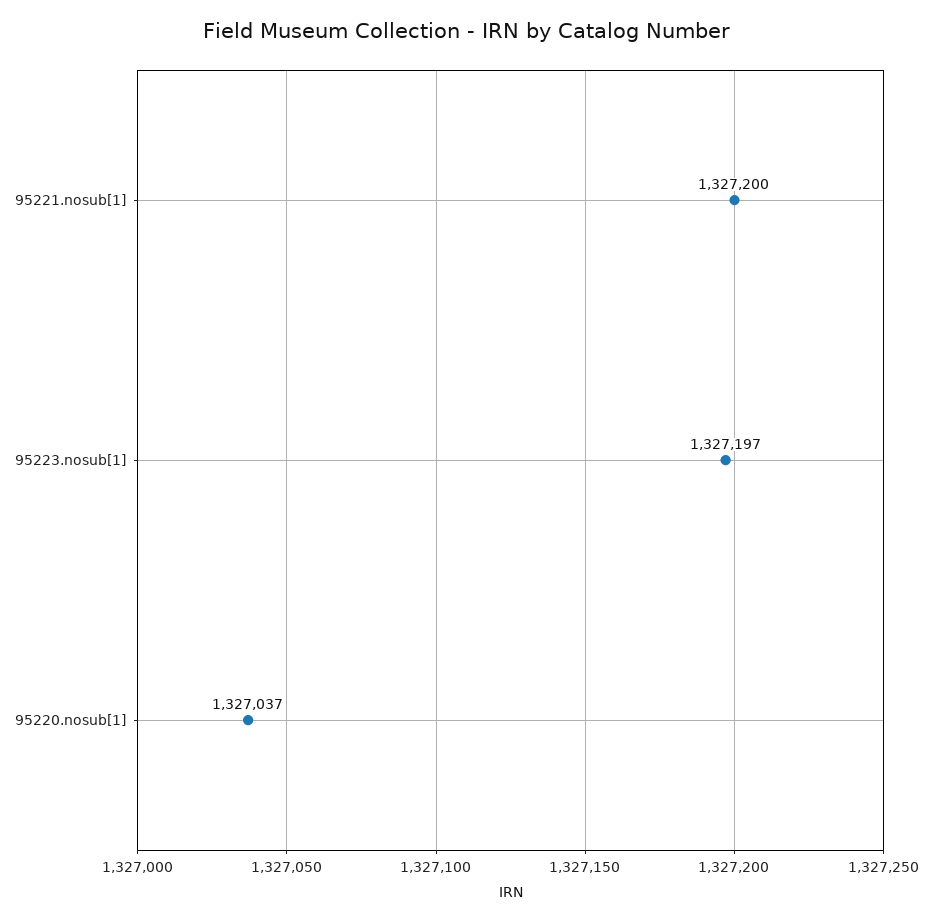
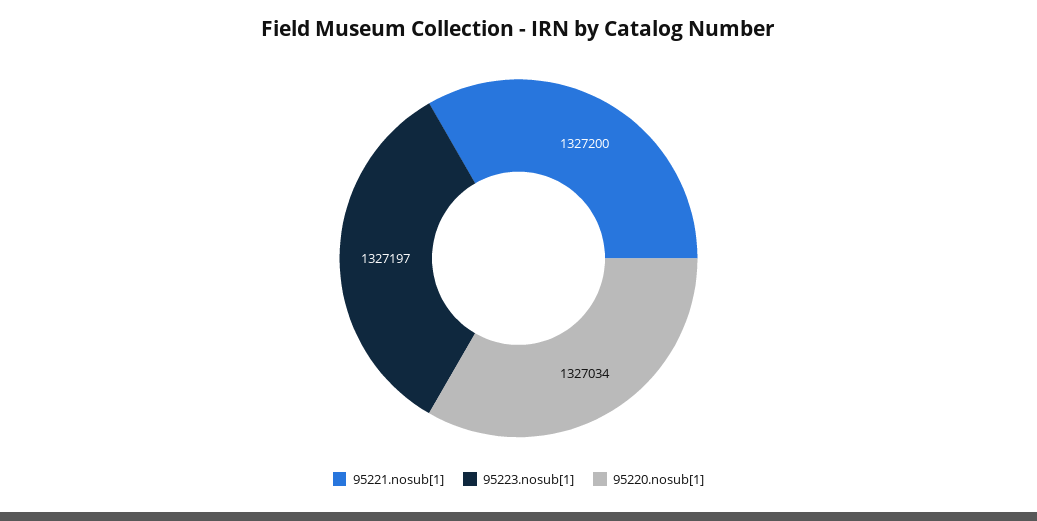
  {
    "95221.nosub[1]": 1327200,
    "95223.nosub[1]": 1327197,
-   "95220.nosub[1]": 1327037
+   "95220.nosub[1]": 1327034
  }

